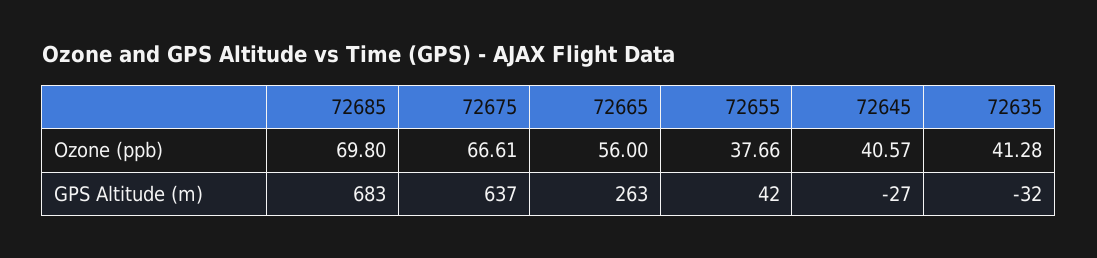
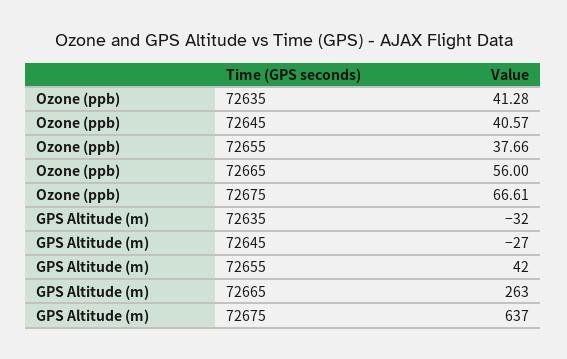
  {
-   "72685": {
-     "Ozone (ppb)": 69.8,
-     "GPS Altitude (m)": 683
-   },
    "72675": {
      "Ozone (ppb)": 66.61,
      "GPS Altitude (m)": 637
    },
    "72665": {
      "Ozone (ppb)": 56,
      "GPS Altitude (m)": 263
    },
    "72655": {
      "Ozone (ppb)": 37.66,
      "GPS Altitude (m)": 42
    },
    "72645": {
      "Ozone (ppb)": 40.57,
      "GPS Altitude (m)": -27
    },
    "72635": {
      "Ozone (ppb)": 41.28,
      "GPS Altitude (m)": -32
    }
  }

